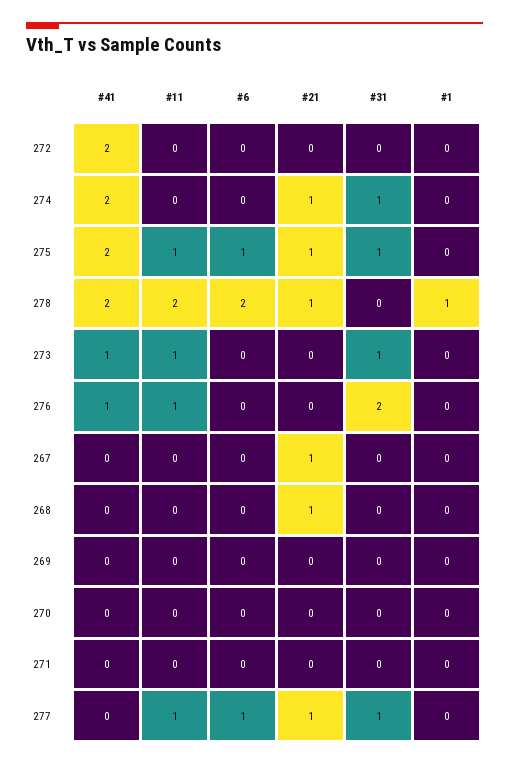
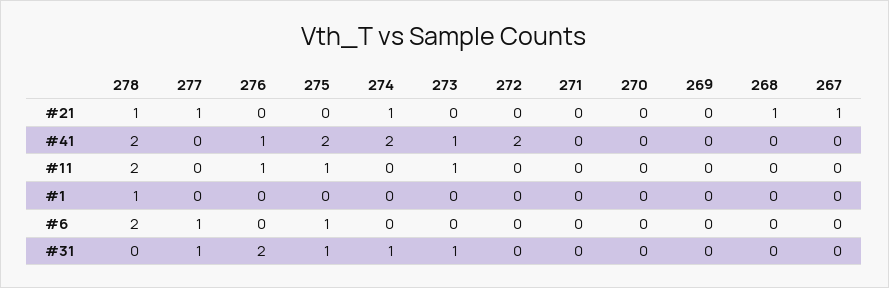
  {
    "#41": {
      "272": 2,
      "274": 2,
      "275": 2,
      "278": 2,
      "273": 1,
      "276": 1,
      "267": 0,
      "268": 0,
      "269": 0,
      "270": 0,
      "271": 0,
      "277": 0
    },
    "#11": {
      "272": 0,
      "274": 0,
      "275": 1,
      "278": 2,
      "273": 1,
      "276": 1,
      "267": 0,
      "268": 0,
      "269": 0,
      "270": 0,
      "271": 0,
-     "277": 1
+     "277": 0
    },
    "#6": {
      "272": 0,
      "274": 0,
      "275": 1,
      "278": 2,
      "273": 0,
      "276": 0,
      "267": 0,
      "268": 0,
      "269": 0,
      "270": 0,
      "271": 0,
      "277": 1
    },
    "#21": {
      "272": 0,
      "274": 1,
-     "275": 1,
+     "275": 0,
      "278": 1,
      "273": 0,
      "276": 0,
      "267": 1,
      "268": 1,
      "269": 0,
      "270": 0,
      "271": 0,
      "277": 1
    },
    "#31": {
      "272": 0,
      "274": 1,
      "275": 1,
      "278": 0,
      "273": 1,
      "276": 2,
      "267": 0,
      "268": 0,
      "269": 0,
      "270": 0,
      "271": 0,
      "277": 1
    },
    "#1": {
      "272": 0,
      "274": 0,
      "275": 0,
      "278": 1,
      "273": 0,
      "276": 0,
      "267": 0,
      "268": 0,
      "269": 0,
      "270": 0,
      "271": 0,
      "277": 0
    }
  }

